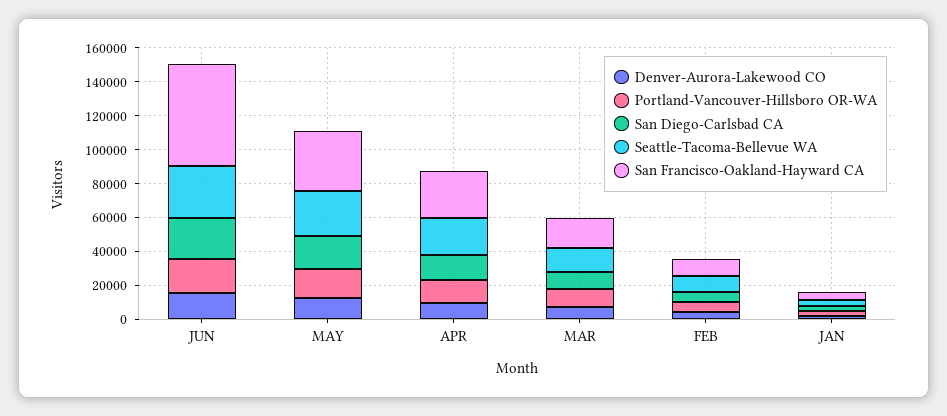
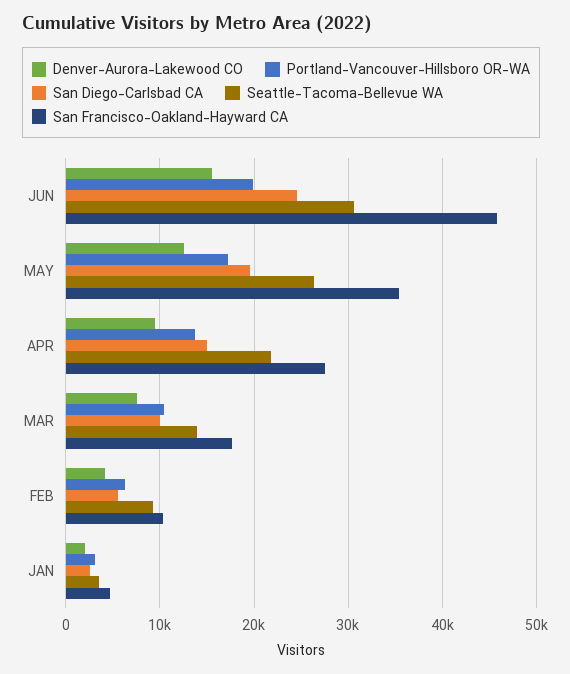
  {
    "Denver-Aurora-Lakewood CO": {
      "JUN": 15000,
      "MAY": 13000,
      "APR": 9000,
      "MAR": 8000,
      "FEB": 4000,
      "JAN": 2000
    },
    "Portland-Vancouver-Hillsboro OR-WA": {
      "JUN": 20000,
      "MAY": 17000,
      "APR": 14000,
      "MAR": 10000,
      "FEB": 6000,
      "JAN": 3000
    },
    "San Diego-Carlsbad CA": {
      "JUN": 25000,
      "MAY": 20000,
      "APR": 15000,
      "MAR": 10000,
      "FEB": 6000,
      "JAN": 3000
    },
    "Seattle-Tacoma-Bellevue WA": {
      "JUN": 31000,
      "MAY": 26000,
      "APR": 22000,
      "MAR": 14000,
      "FEB": 9000,
      "JAN": 4000
    },
    "San Francisco-Oakland-Hayward CA": {
-     "JUN": 60000,
+     "JUN": 46000,
      "MAY": 35000,
      "APR": 27000,
      "MAR": 18000,
      "FEB": 10000,
      "JAN": 5000
    }
  }

